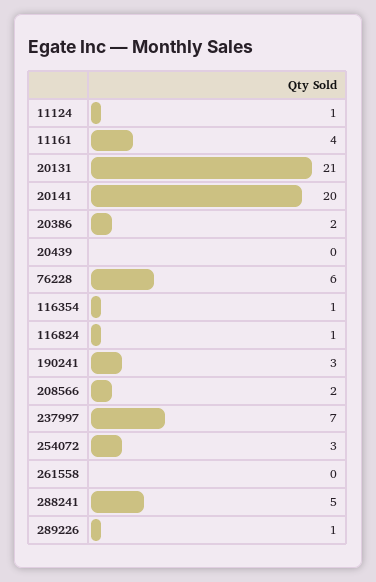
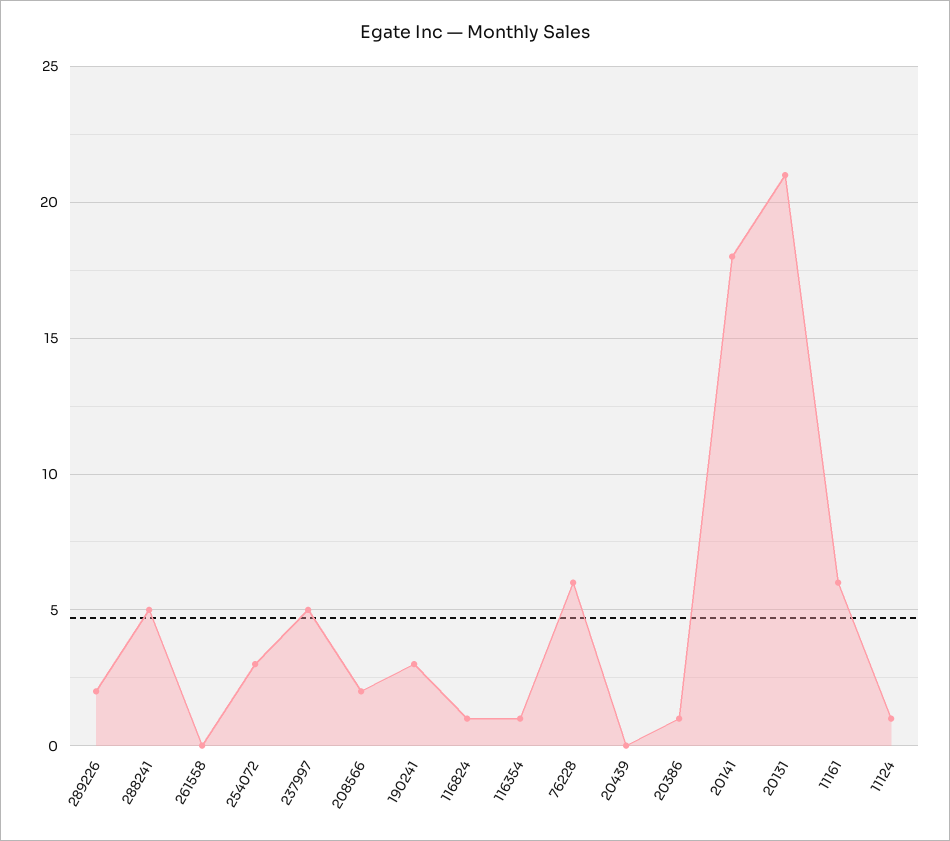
  {
    "11124": 1,
-   "11161": 4,
+   "11161": 6,
    "20131": 21,
-   "20141": 20,
+   "20141": 18,
-   "20386": 2,
+   "20386": 1,
    "20439": 0,
    "76228": 6,
    "116354": 1,
    "116824": 1,
    "190241": 3,
    "208566": 2,
-   "237997": 7,
+   "237997": 5,
    "254072": 3,
    "261558": 0,
    "288241": 5,
-   "289226": 1
+   "289226": 2
  }

